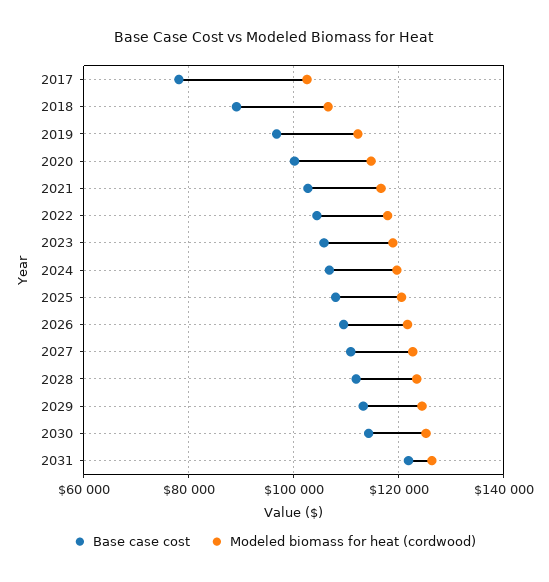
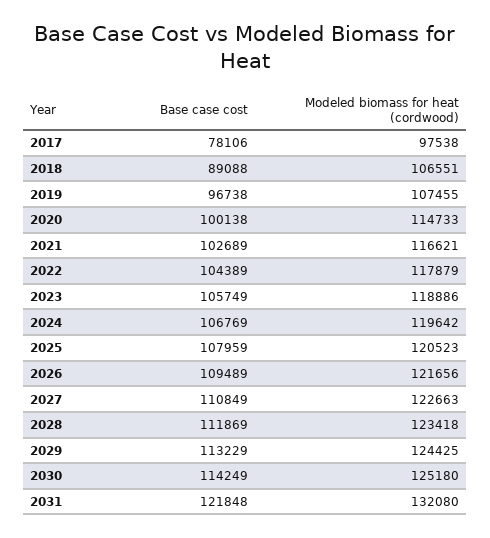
  {
    "Base case cost": {
      "2017": 78106,
      "2018": 89088,
      "2019": 96738,
      "2020": 100138,
      "2021": 102689,
      "2022": 104389,
      "2023": 105749,
      "2024": 106769,
      "2025": 107959,
      "2026": 109489,
      "2027": 110849,
      "2028": 111869,
      "2029": 113229,
      "2030": 114249,
      "2031": 121848
    },
    "Modeled biomass for heat (cordwood)": {
-     "2017": 102000,
+     "2017": 97538,
      "2018": 106551,
-     "2019": 112000,
+     "2019": 107455,
      "2020": 114733,
      "2021": 116621,
      "2022": 117879,
      "2023": 118886,
      "2024": 119642,
      "2025": 120523,
      "2026": 121656,
      "2027": 122663,
      "2028": 123418,
      "2029": 124425,
      "2030": 125180,
-     "2031": 126000
+     "2031": 132080
    }
  }

